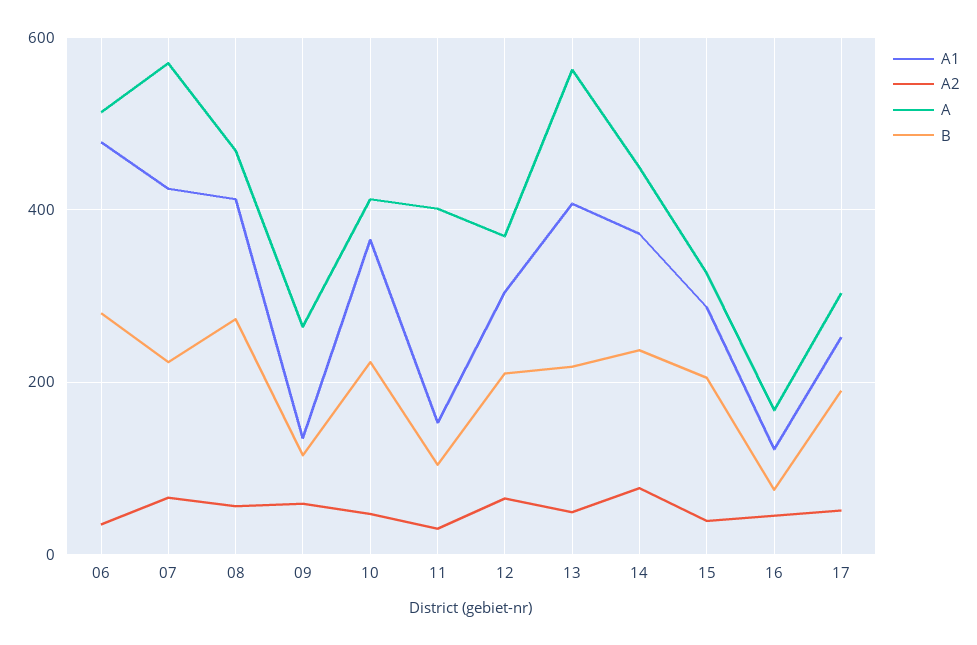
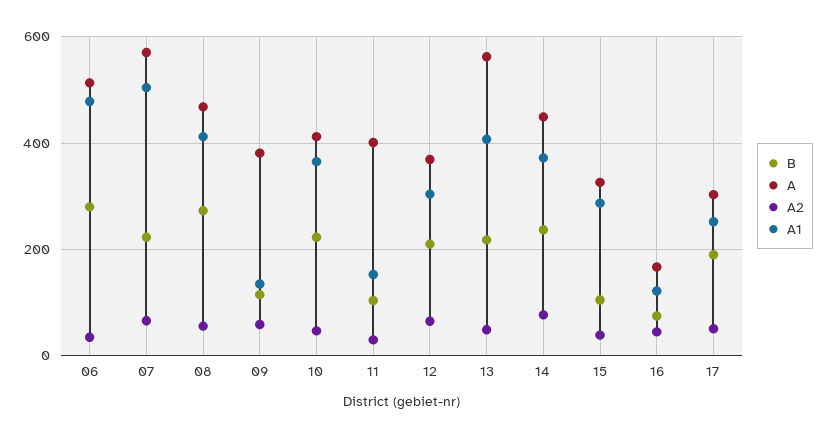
  {
    "A1": {
      "06": 480,
-     "07": 420,
+     "07": 500,
      "08": 420,
      "09": 140,
      "10": 360,
      "11": 160,
      "12": 300,
      "13": 400,
      "14": 380,
      "15": 280,
      "16": 120,
      "17": 260
    },
    "A2": {
      "06": 40,
      "07": 60,
      "08": 60,
      "09": 60,
      "10": 40,
      "11": 40,
      "12": 60,
      "13": 40,
      "14": 80,
      "15": 40,
      "16": 40,
      "17": 60
    },
    "A": {
      "06": 520,
      "07": 580,
      "08": 460,
-     "09": 260,
+     "09": 380,
      "10": 420,
      "11": 400,
      "12": 360,
      "13": 560,
      "14": 440,
      "15": 320,
      "16": 160,
      "17": 300
    },
    "B": {
      "06": 280,
      "07": 220,
      "08": 280,
      "09": 120,
      "10": 220,
      "11": 100,
      "12": 220,
      "13": 220,
      "14": 240,
-     "15": 200,
+     "15": 100,
      "16": 80,
      "17": 200
    }
  }

